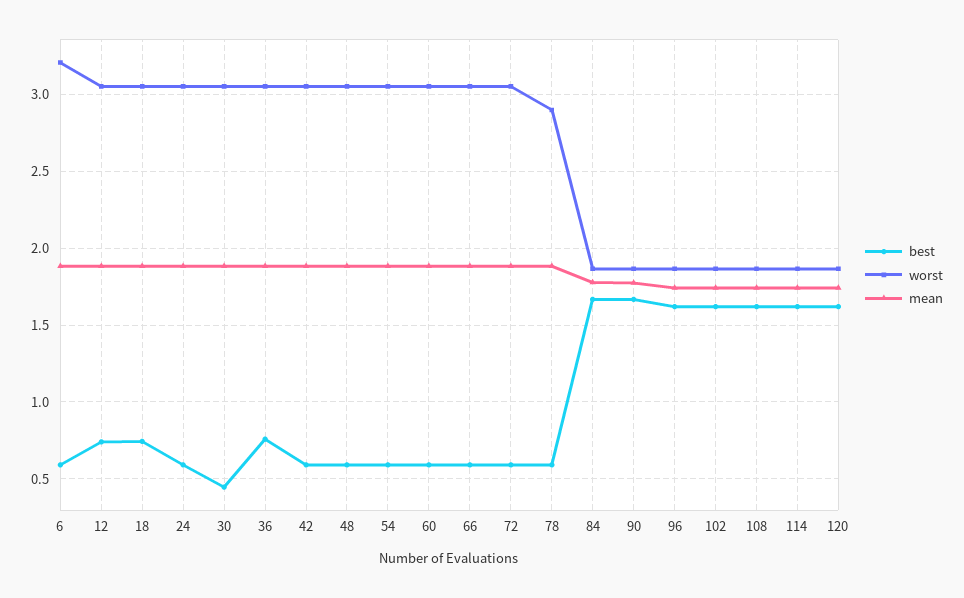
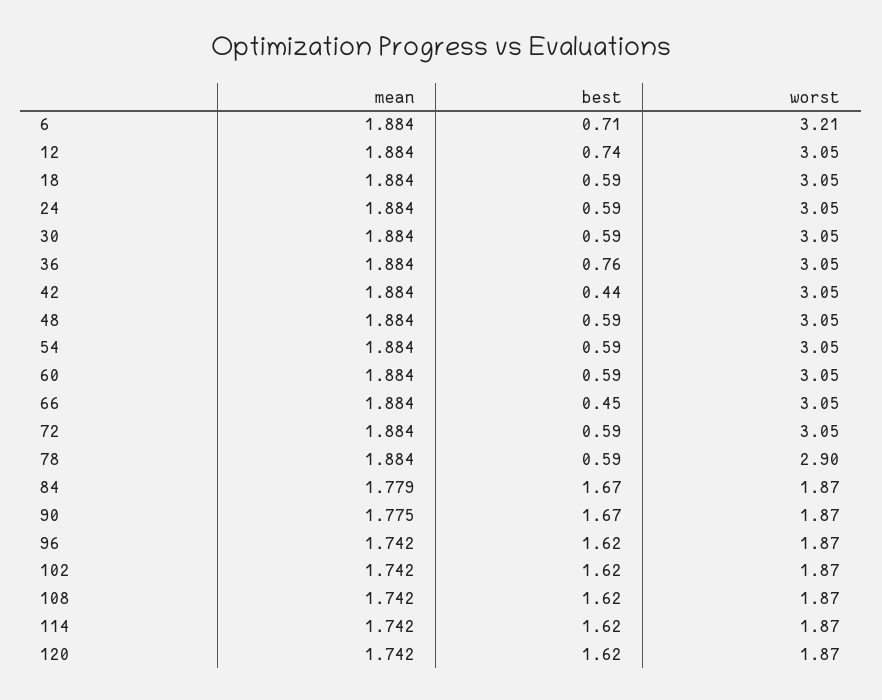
  {
    "best": {
-     "6": 0.6,
+     "6": 0.71,
      "12": 0.74,
-     "18": 0.75,
+     "18": 0.59,
      "24": 0.59,
-     "30": 0.45,
+     "30": 0.59,
      "36": 0.76,
-     "42": 0.6,
+     "42": 0.44,
      "48": 0.59,
      "54": 0.59,
      "60": 0.59,
-     "66": 0.6,
+     "66": 0.45,
      "72": 0.59,
      "78": 0.59,
      "84": 1.67,
      "90": 1.67,
      "96": 1.62,
      "102": 1.62,
      "108": 1.62,
      "114": 1.62,
      "120": 1.62
    },
    "worst": {
      "6": 3.21,
      "12": 3.05,
      "18": 3.05,
      "24": 3.05,
      "30": 3.05,
      "36": 3.05,
      "42": 3.05,
      "48": 3.05,
      "54": 3.05,
      "60": 3.05,
      "66": 3.05,
      "72": 3.05,
      "78": 2.9,
      "84": 1.87,
      "90": 1.87,
      "96": 1.87,
      "102": 1.87,
      "108": 1.87,
      "114": 1.87,
      "120": 1.87
    },
    "mean": {
      "6": 1.884,
      "12": 1.884,
      "18": 1.884,
      "24": 1.884,
      "30": 1.884,
      "36": 1.884,
      "42": 1.884,
      "48": 1.884,
      "54": 1.884,
      "60": 1.884,
      "66": 1.884,
      "72": 1.884,
      "78": 1.884,
      "84": 1.779,
      "90": 1.775,
      "96": 1.742,
      "102": 1.742,
      "108": 1.742,
      "114": 1.742,
      "120": 1.742
    }
  }

